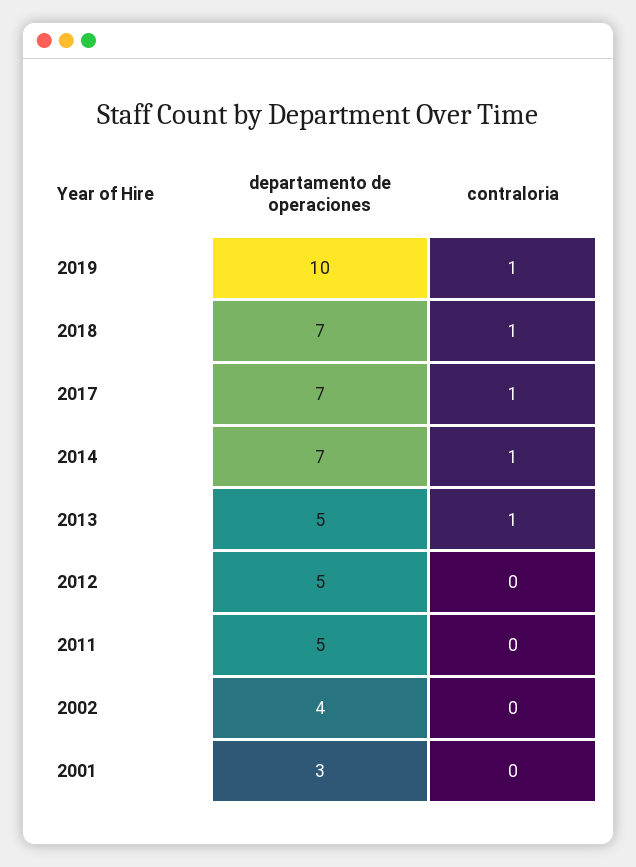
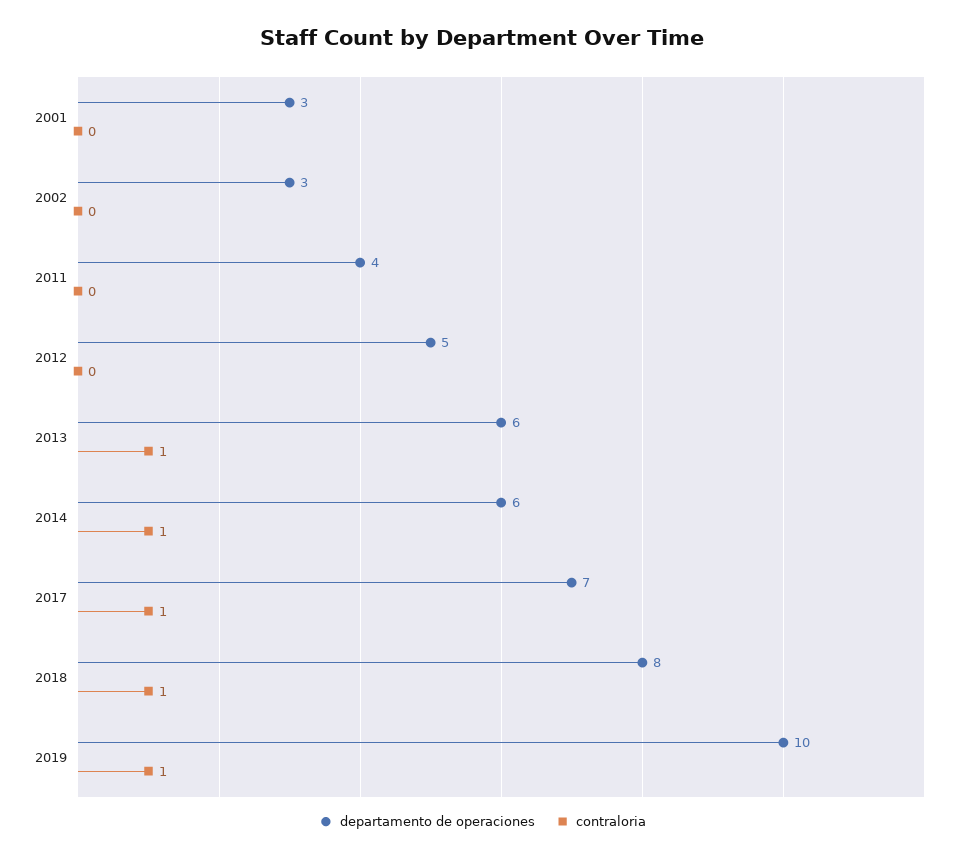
  {
    "departamento de operaciones": {
      "2019": 10,
-     "2018": 7,
+     "2018": 8,
      "2017": 7,
-     "2014": 7,
+     "2014": 6,
-     "2013": 5,
+     "2013": 6,
      "2012": 5,
-     "2011": 5,
+     "2011": 4,
-     "2002": 4,
+     "2002": 3,
      "2001": 3
    },
    "contraloria": {
      "2019": 1,
      "2018": 1,
      "2017": 1,
      "2014": 1,
      "2013": 1,
      "2012": 0,
      "2011": 0,
      "2002": 0,
      "2001": 0
    }
  }

